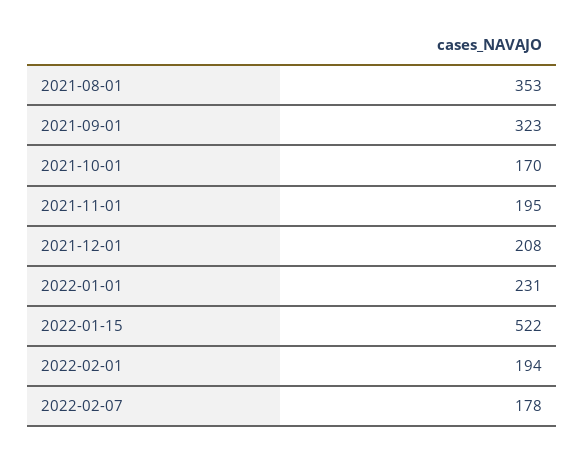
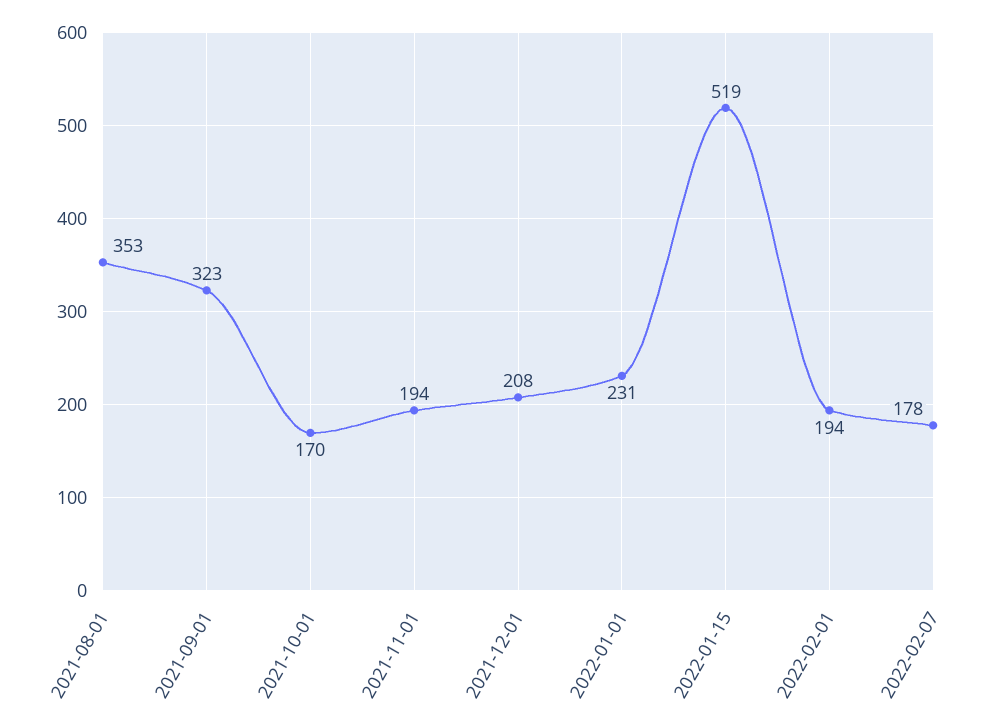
  {
    "2021-08-01": 353,
    "2021-09-01": 323,
    "2021-10-01": 170,
-   "2021-11-01": 195,
+   "2021-11-01": 194,
    "2021-12-01": 208,
    "2022-01-01": 231,
-   "2022-01-15": 522,
+   "2022-01-15": 519,
    "2022-02-01": 194,
    "2022-02-07": 178
  }

